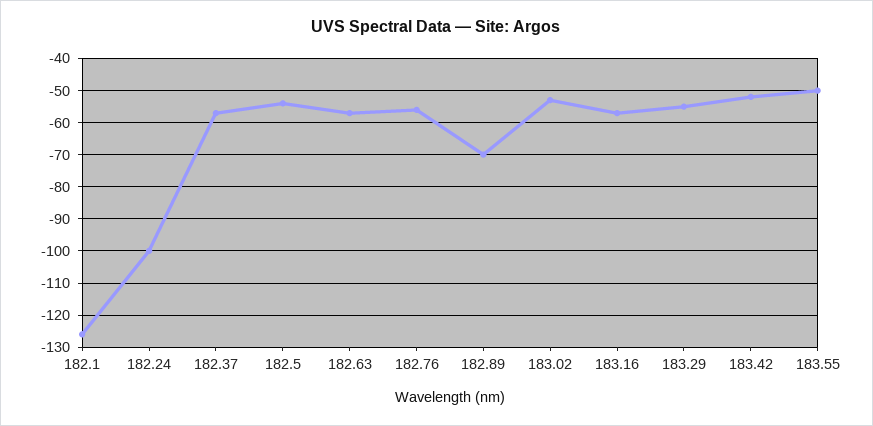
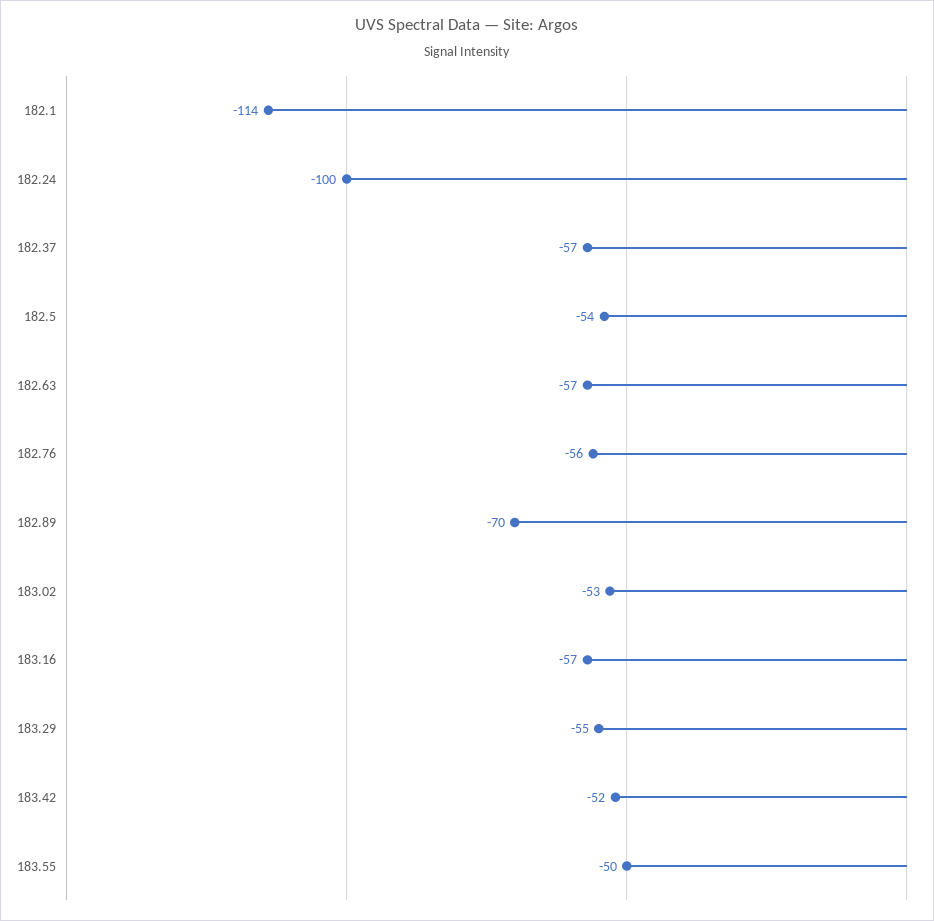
  {
-   "182.1": -125,
+   "182.1": -114,
    "182.24": -100,
    "182.37": -57,
    "182.5": -54,
    "182.63": -57,
    "182.76": -56,
    "182.89": -70,
    "183.02": -53,
    "183.16": -57,
    "183.29": -55,
    "183.42": -52,
    "183.55": -50
  }

